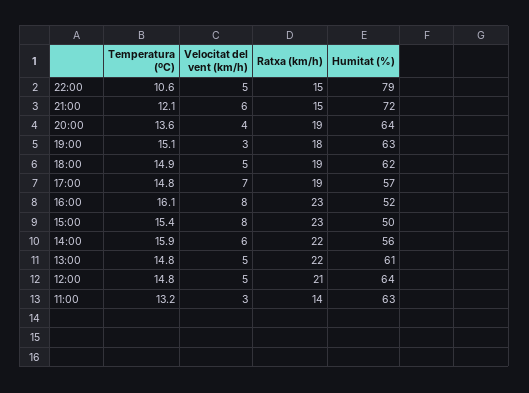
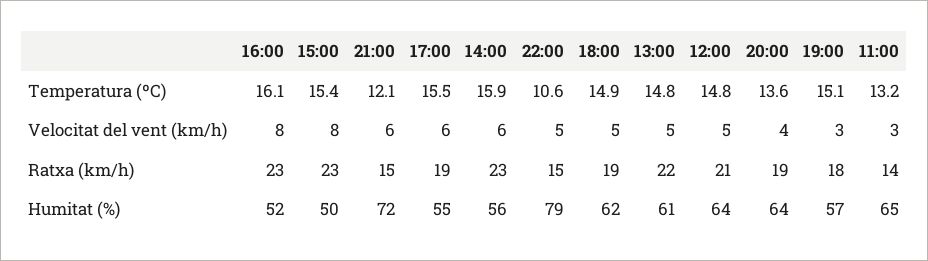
  {
    "Temperatura (ºC)": {
      "22:00": 10.6,
      "21:00": 12.1,
      "20:00": 13.6,
      "19:00": 15.1,
      "18:00": 14.9,
-     "17:00": 14.8,
+     "17:00": 15.5,
      "16:00": 16.1,
      "15:00": 15.4,
      "14:00": 15.9,
      "13:00": 14.8,
      "12:00": 14.8,
      "11:00": 13.2
    },
    "Velocitat del vent (km/h)": {
      "22:00": 5,
      "21:00": 6,
      "20:00": 4,
      "19:00": 3,
      "18:00": 5,
-     "17:00": 7,
+     "17:00": 6,
      "16:00": 8,
      "15:00": 8,
      "14:00": 6,
      "13:00": 5,
      "12:00": 5,
      "11:00": 3
    },
    "Ratxa (km/h)": {
      "22:00": 15,
      "21:00": 15,
      "20:00": 19,
      "19:00": 18,
      "18:00": 19,
      "17:00": 19,
      "16:00": 23,
      "15:00": 23,
-     "14:00": 22,
+     "14:00": 23,
      "13:00": 22,
      "12:00": 21,
      "11:00": 14
    },
    "Humitat (%)": {
      "22:00": 79,
      "21:00": 72,
      "20:00": 64,
-     "19:00": 63,
+     "19:00": 57,
      "18:00": 62,
-     "17:00": 57,
+     "17:00": 55,
      "16:00": 52,
      "15:00": 50,
      "14:00": 56,
      "13:00": 61,
      "12:00": 64,
-     "11:00": 63
+     "11:00": 65
    }
  }

